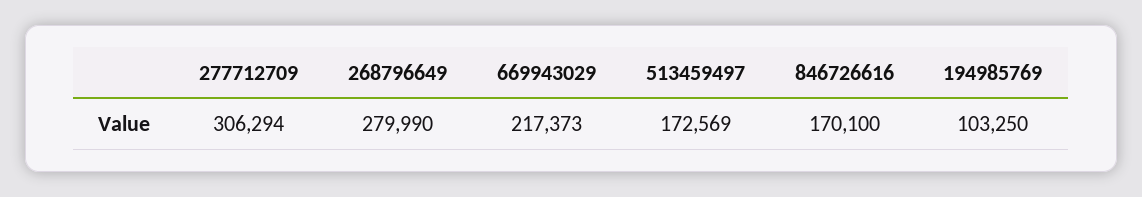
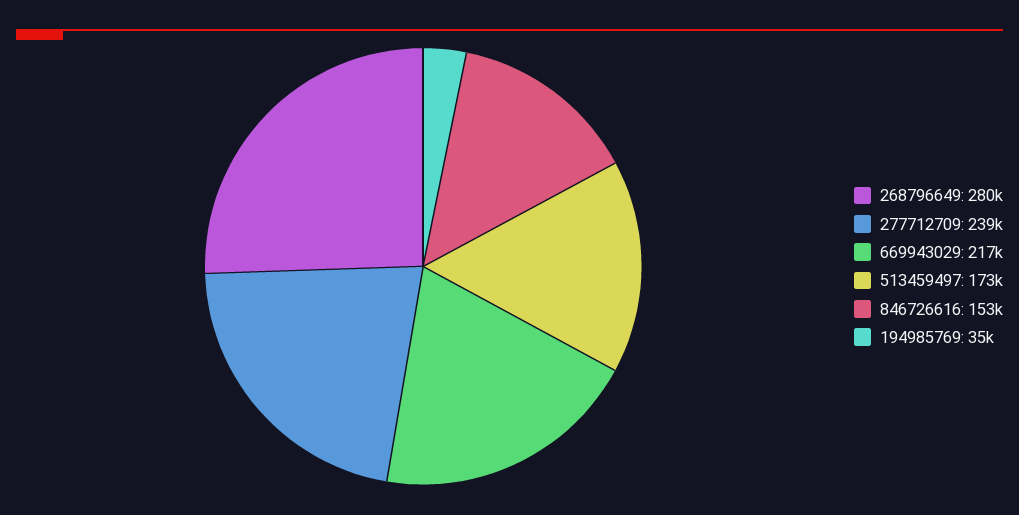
  {
-   "277712709": 306294,
+   "277712709": 239000,
    "268796649": 279990,
    "669943029": 217373,
    "513459497": 172569,
-   "846726616": 170100,
+   "846726616": 153000,
-   "194985769": 103250
+   "194985769": 35000
  }

